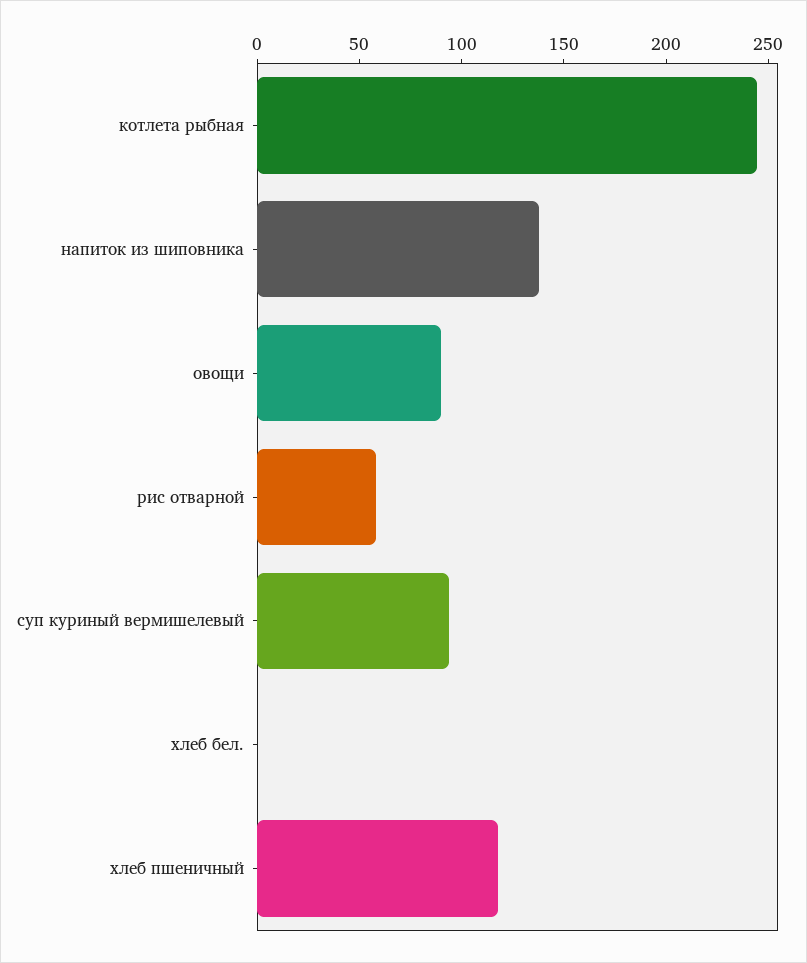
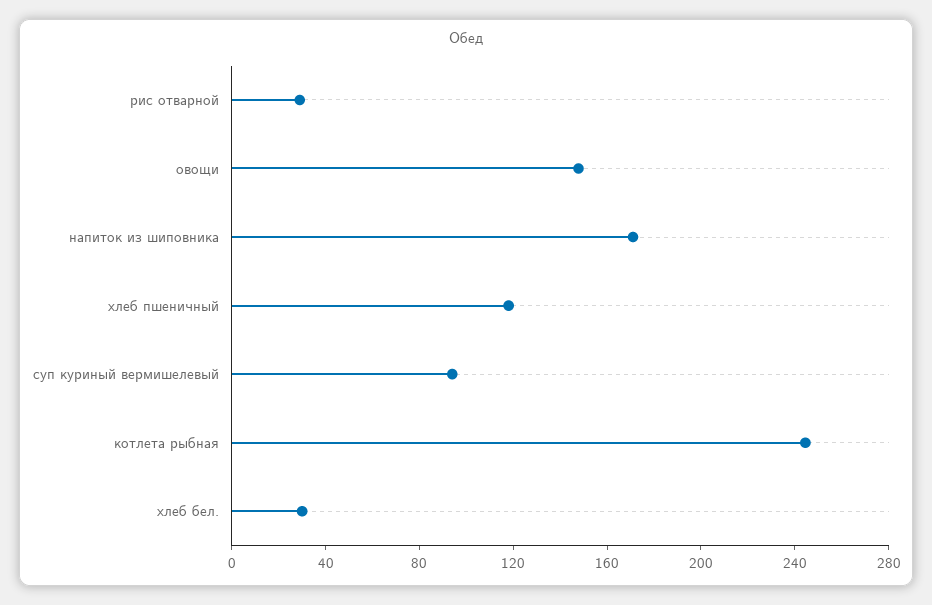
  {
    "котлета рыбная": 240,
-   "напиток из шиповника": 140,
+   "напиток из шиповника": 170,
-   "овощи": 90,
+   "овощи": 150,
-   "рис отварной": 60,
+   "рис отварной": 30,
    "суп куриный вермишелевый": 90,
-   "хлеб бел.": 0,
+   "хлеб бел.": 30,
    "хлеб пшеничный": 120
  }

